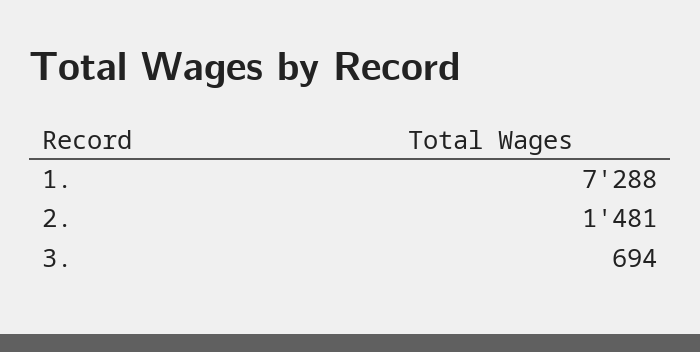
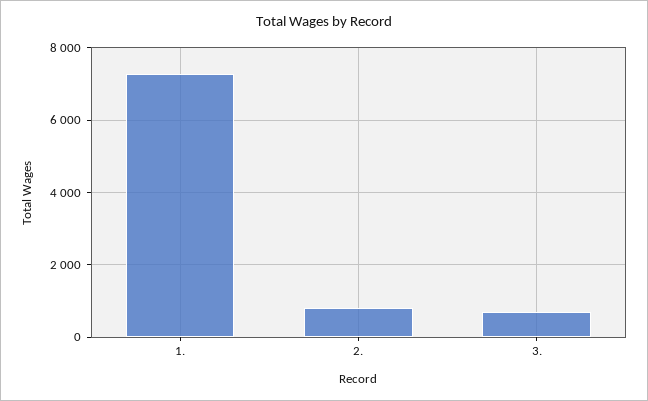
  {
    "1.": 7288,
-   "2.": 1481,
+   "2.": 800,
    "3.": 694
  }

